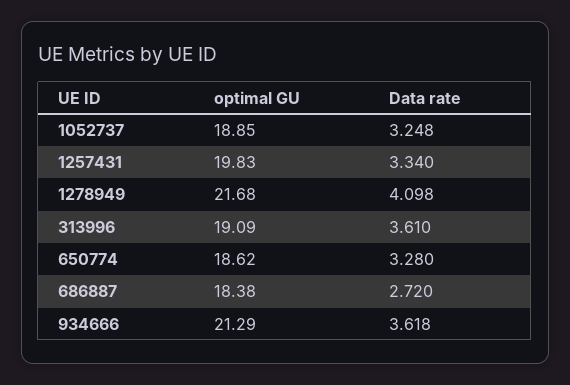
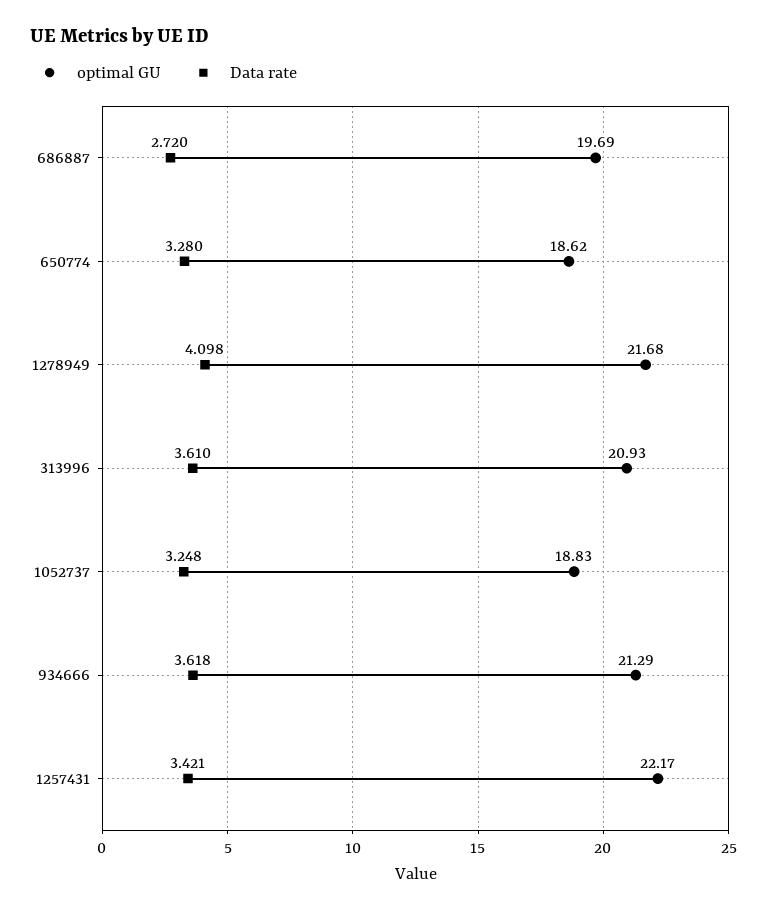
  {
    "optimal GU": {
-     "1052737": 18.85,
+     "1052737": 18.83,
-     "1257431": 19.83,
+     "1257431": 22.17,
      "1278949": 21.68,
-     "313996": 19.09,
+     "313996": 20.93,
      "650774": 18.62,
-     "686887": 18.38,
+     "686887": 19.69,
      "934666": 21.29
    },
    "Data rate": {
      "1052737": 3.248,
-     "1257431": 3.34,
+     "1257431": 3.421,
      "1278949": 4.098,
      "313996": 3.61,
      "650774": 3.28,
      "686887": 2.72,
      "934666": 3.618
    }
  }

